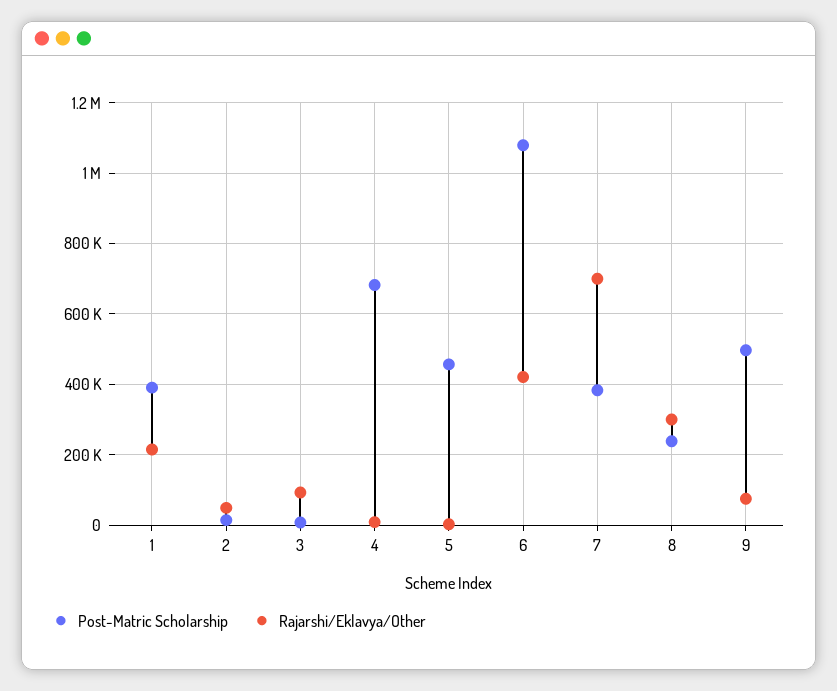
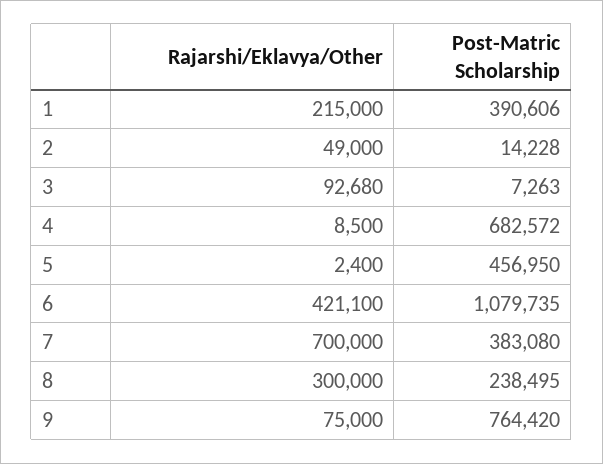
  {
    "Post-Matric Scholarship": {
      "1": 390606,
      "2": 14228,
      "3": 7263,
      "4": 682572,
      "5": 456950,
      "6": 1079735,
      "7": 383080,
      "8": 238495,
-     "9": 500000
+     "9": 764420
    },
    "Rajarshi/Eklavya/Other": {
      "1": 215000,
      "2": 49000,
      "3": 92680,
      "4": 8500,
      "5": 2400,
      "6": 421100,
      "7": 700000,
      "8": 300000,
      "9": 75000
    }
  }

